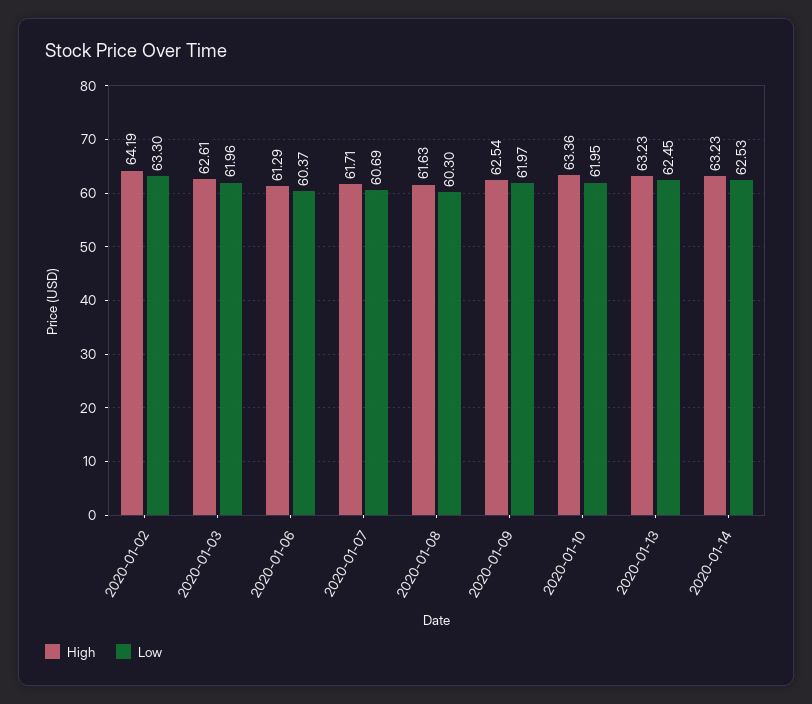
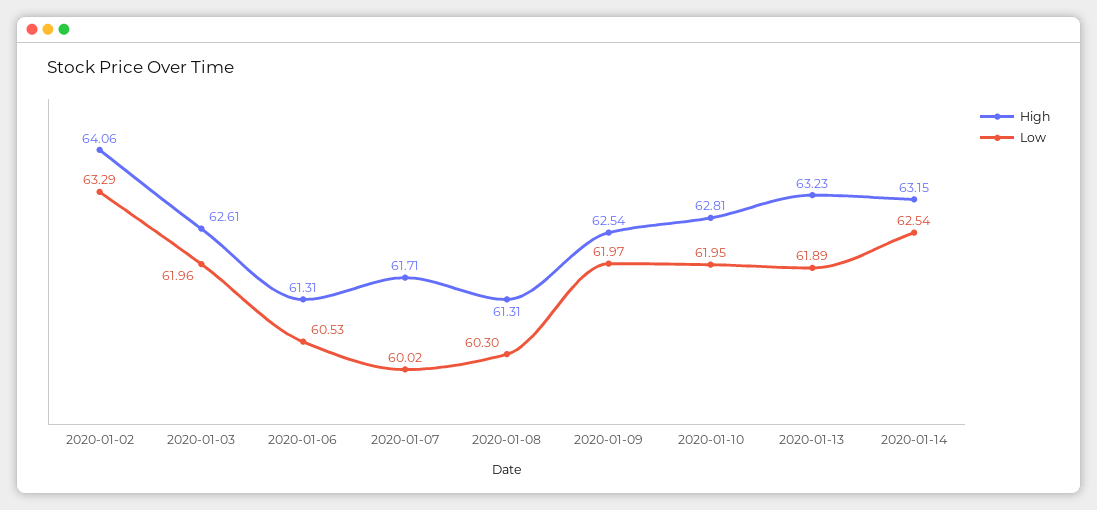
  {
    "High": {
-     "2020-01-02": 64.19,
+     "2020-01-02": 64.06,
      "2020-01-03": 62.61,
-     "2020-01-06": 61.29,
+     "2020-01-06": 61.31,
      "2020-01-07": 61.71,
-     "2020-01-08": 61.63,
+     "2020-01-08": 61.31,
      "2020-01-09": 62.54,
-     "2020-01-10": 63.36,
+     "2020-01-10": 62.81,
      "2020-01-13": 63.23,
-     "2020-01-14": 63.23
+     "2020-01-14": 63.15
    },
    "Low": {
-     "2020-01-02": 63.3,
+     "2020-01-02": 63.29,
      "2020-01-03": 61.96,
-     "2020-01-06": 60.37,
+     "2020-01-06": 60.53,
-     "2020-01-07": 60.69,
+     "2020-01-07": 60.02,
      "2020-01-08": 60.3,
      "2020-01-09": 61.97,
      "2020-01-10": 61.95,
-     "2020-01-13": 62.45,
+     "2020-01-13": 61.89,
-     "2020-01-14": 62.53
+     "2020-01-14": 62.54
    }
  }

